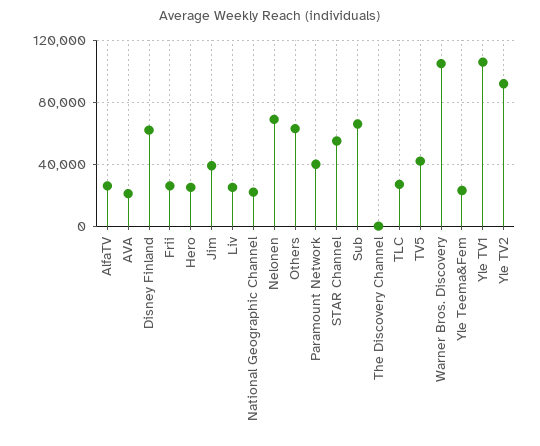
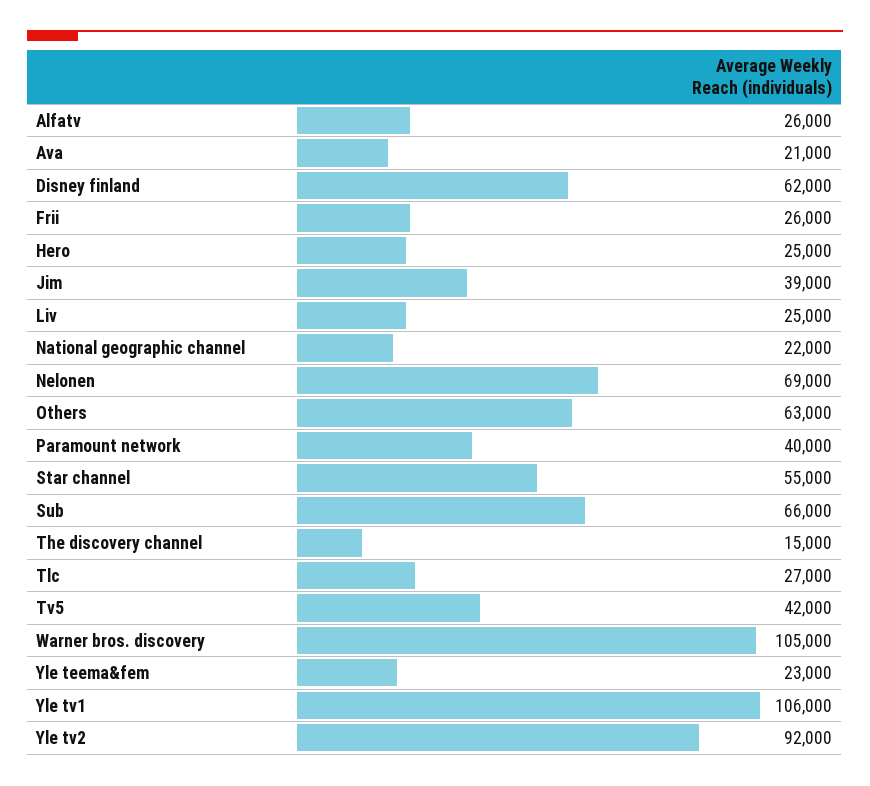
  {
    "AlfaTV": 26000,
    "AVA": 21000,
    "Disney Finland": 62000,
    "Frii": 26000,
    "Hero": 25000,
    "Jim": 39000,
    "Liv": 25000,
    "National Geographic Channel": 22000,
    "Nelonen": 69000,
    "Others": 63000,
    "Paramount Network": 40000,
    "STAR Channel": 55000,
    "Sub": 66000,
-   "The Discovery Channel": 0,
+   "The Discovery Channel": 15000,
    "TLC": 27000,
    "TV5": 42000,
    "Warner Bros. Discovery": 105000,
    "Yle Teema&Fem": 23000,
    "Yle TV1": 106000,
    "Yle TV2": 92000
  }

